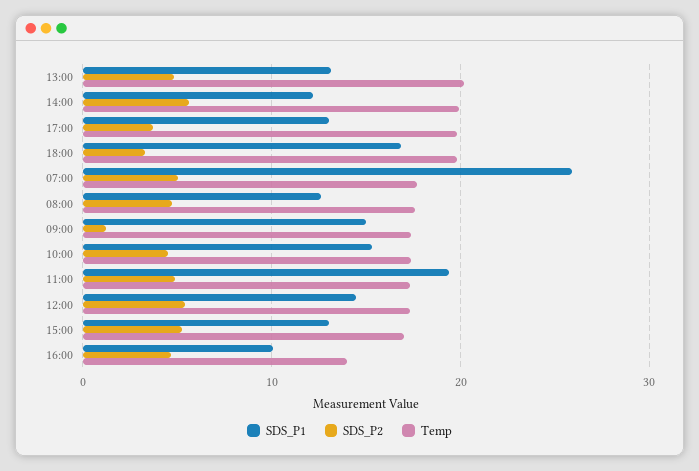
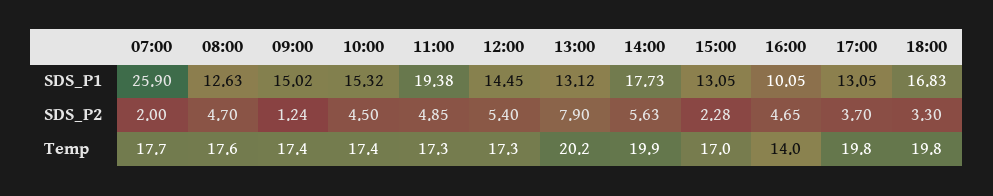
  {
    "SDS_P1": {
      "13:00": 13.12,
-     "14:00": 12,
+     "14:00": 17.73,
      "17:00": 13.05,
      "18:00": 16.83,
      "07:00": 25.9,
      "08:00": 12.63,
      "09:00": 15.02,
      "10:00": 15.32,
      "11:00": 19.38,
      "12:00": 14.45,
      "15:00": 13.05,
      "16:00": 10.05
    },
    "SDS_P2": {
-     "13:00": 5,
+     "13:00": 7.9,
      "14:00": 5.63,
      "17:00": 3.7,
      "18:00": 3.3,
-     "07:00": 5,
+     "07:00": 2,
      "08:00": 4.7,
      "09:00": 1.24,
      "10:00": 4.5,
      "11:00": 4.85,
      "12:00": 5.4,
-     "15:00": 5,
+     "15:00": 2.28,
      "16:00": 4.65
    },
    "Temp": {
      "13:00": 20.2,
      "14:00": 19.9,
      "17:00": 19.8,
      "18:00": 19.8,
      "07:00": 17.7,
      "08:00": 17.6,
      "09:00": 17.4,
      "10:00": 17.4,
      "11:00": 17.3,
      "12:00": 17.3,
      "15:00": 17,
      "16:00": 14
    }
  }

